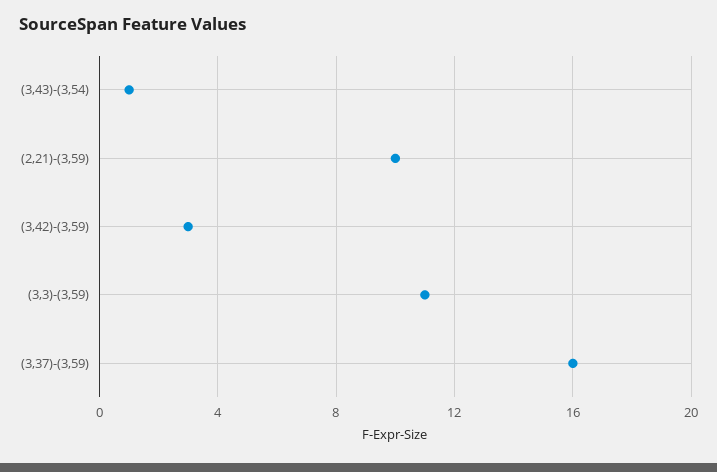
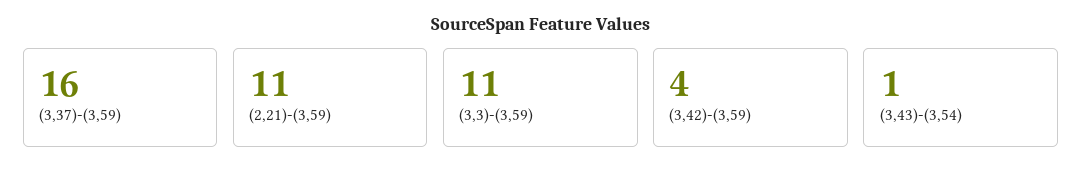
  {
    "(3,43)-(3,54)": 1,
-   "(2,21)-(3,59)": 10,
+   "(2,21)-(3,59)": 11,
-   "(3,42)-(3,59)": 3,
+   "(3,42)-(3,59)": 4,
    "(3,3)-(3,59)": 11,
    "(3,37)-(3,59)": 16
  }

